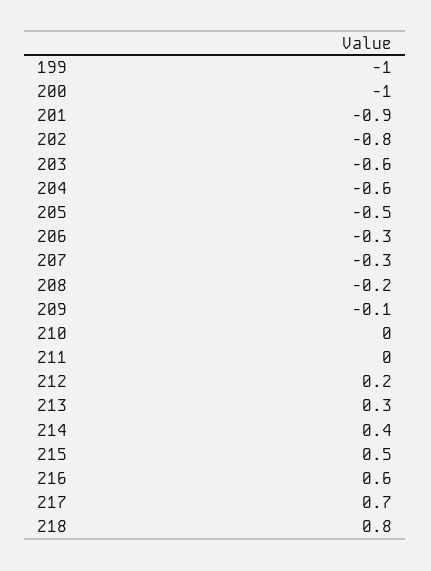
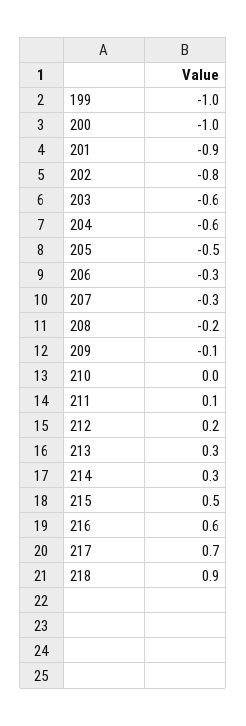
  {
    "199": -1,
    "200": -1,
    "201": -0.9,
    "202": -0.8,
    "203": -0.6,
    "204": -0.6,
    "205": -0.5,
    "206": -0.3,
    "207": -0.3,
    "208": -0.2,
    "209": -0.1,
    "210": 0,
-   "211": 0,
+   "211": 0.1,
    "212": 0.2,
    "213": 0.3,
-   "214": 0.4,
+   "214": 0.3,
    "215": 0.5,
    "216": 0.6,
    "217": 0.7,
-   "218": 0.8
+   "218": 0.9
  }

